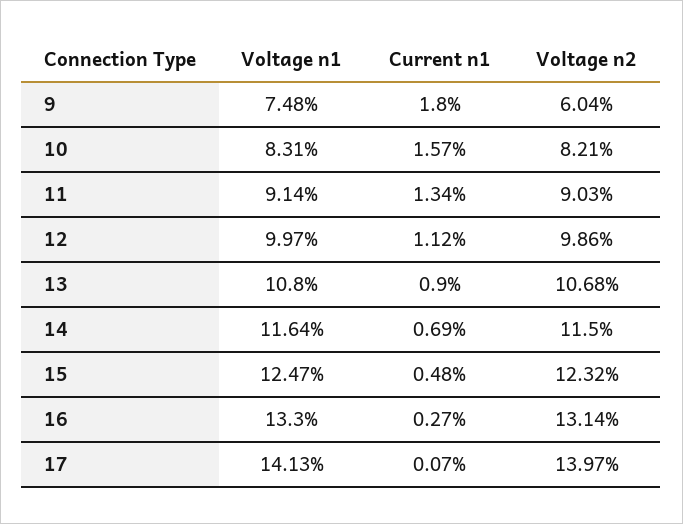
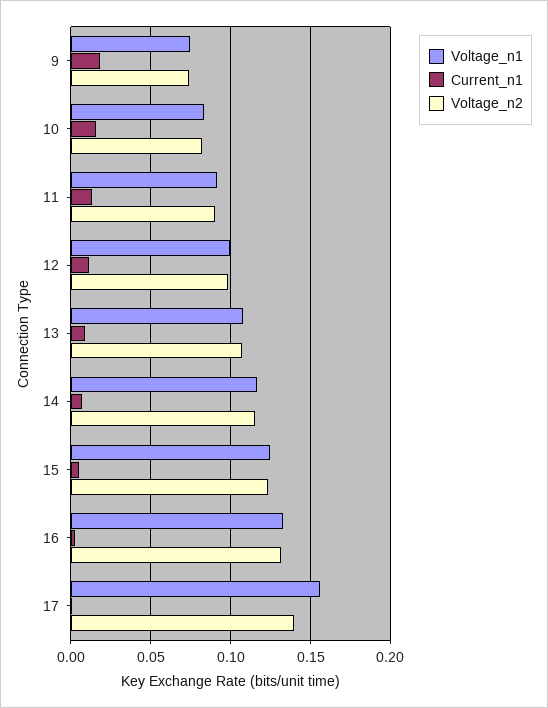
  {
    "Voltage n1": {
      "9": 0.0748,
      "10": 0.0831,
      "11": 0.0914,
      "12": 0.0997,
      "13": 0.108,
      "14": 0.1164,
      "15": 0.1247,
      "16": 0.133,
-     "17": 0.1413
+     "17": 0.155
    },
    "Current n1": {
      "9": 0.018,
      "10": 0.0157,
      "11": 0.0134,
      "12": 0.0112,
      "13": 0.009,
      "14": 0.0069,
      "15": 0.0048,
      "16": 0.0027,
      "17": 0.0007
    },
    "Voltage n2": {
-     "9": 0.0604,
+     "9": 0.075,
      "10": 0.0821,
      "11": 0.0903,
      "12": 0.0986,
      "13": 0.1068,
      "14": 0.115,
      "15": 0.1232,
      "16": 0.1314,
      "17": 0.1397
    }
  }

